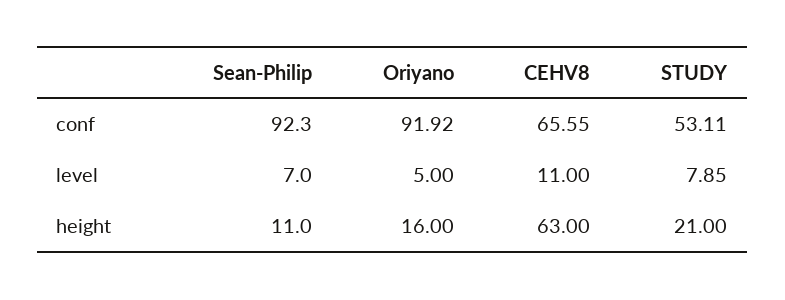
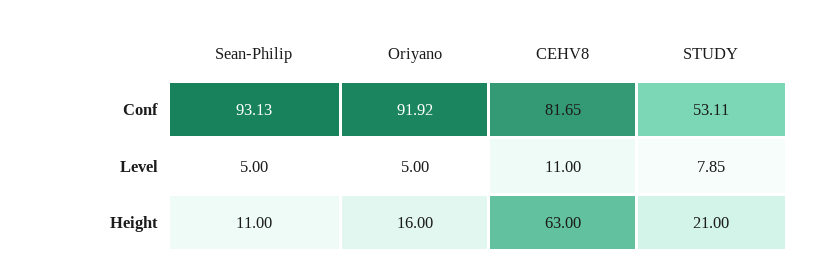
  {
    "Sean-Philip": {
-     "conf": 92.3,
+     "conf": 93.13,
-     "level": 7,
+     "level": 5,
      "height": 11
    },
    "Oriyano": {
      "conf": 91.92,
      "level": 5,
      "height": 16
    },
    "CEHV8": {
-     "conf": 65.55,
+     "conf": 81.65,
      "level": 11,
      "height": 63
    },
    "STUDY": {
      "conf": 53.11,
      "level": 7.85,
      "height": 21
    }
  }

